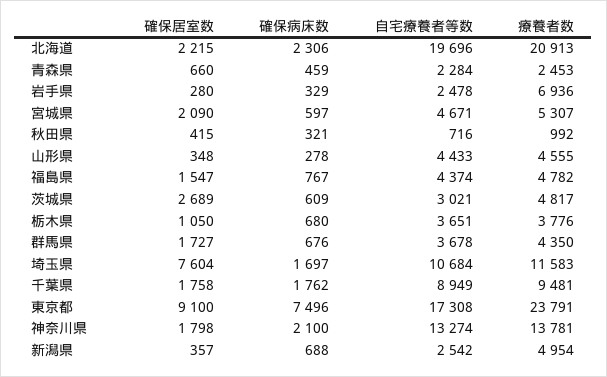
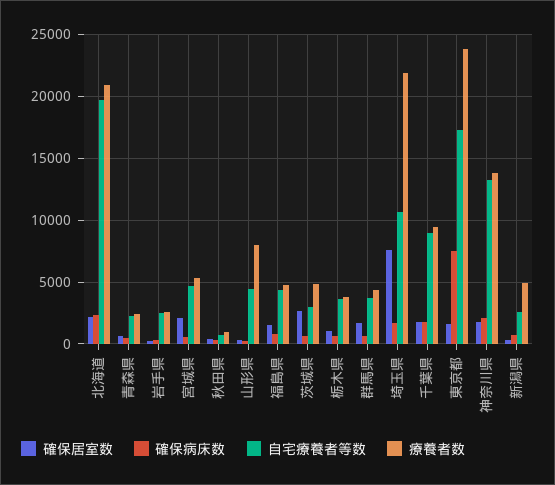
  {
    "確保居室数": {
      "北海道": 2215,
      "青森県": 660,
      "岩手県": 280,
      "宮城県": 2090,
      "秋田県": 415,
      "山形県": 348,
      "福島県": 1547,
      "茨城県": 2689,
      "栃木県": 1050,
      "群馬県": 1727,
      "埼玉県": 7604,
      "千葉県": 1758,
-     "東京都": 9100,
+     "東京都": 1500,
      "神奈川県": 1798,
      "新潟県": 357
    },
    "確保病床数": {
      "北海道": 2306,
      "青森県": 459,
      "岩手県": 329,
      "宮城県": 597,
      "秋田県": 321,
      "山形県": 278,
      "福島県": 767,
      "茨城県": 609,
      "栃木県": 680,
      "群馬県": 676,
      "埼玉県": 1697,
      "千葉県": 1762,
      "東京都": 7496,
      "神奈川県": 2100,
      "新潟県": 688
    },
    "自宅療養者等数": {
      "北海道": 19696,
      "青森県": 2284,
      "岩手県": 2478,
      "宮城県": 4671,
      "秋田県": 716,
      "山形県": 4433,
      "福島県": 4374,
      "茨城県": 3021,
      "栃木県": 3651,
      "群馬県": 3678,
      "埼玉県": 10684,
      "千葉県": 8949,
      "東京都": 17308,
      "神奈川県": 13274,
      "新潟県": 2542
    },
    "療養者数": {
      "北海道": 20913,
      "青森県": 2453,
-     "岩手県": 6936,
+     "岩手県": 2500,
      "宮城県": 5307,
      "秋田県": 992,
-     "山形県": 4555,
+     "山形県": 8000,
      "福島県": 4782,
      "茨城県": 4817,
      "栃木県": 3776,
      "群馬県": 4350,
-     "埼玉県": 11583,
+     "埼玉県": 22000,
      "千葉県": 9481,
      "東京都": 23791,
      "神奈川県": 13781,
      "新潟県": 4954
    }
  }

